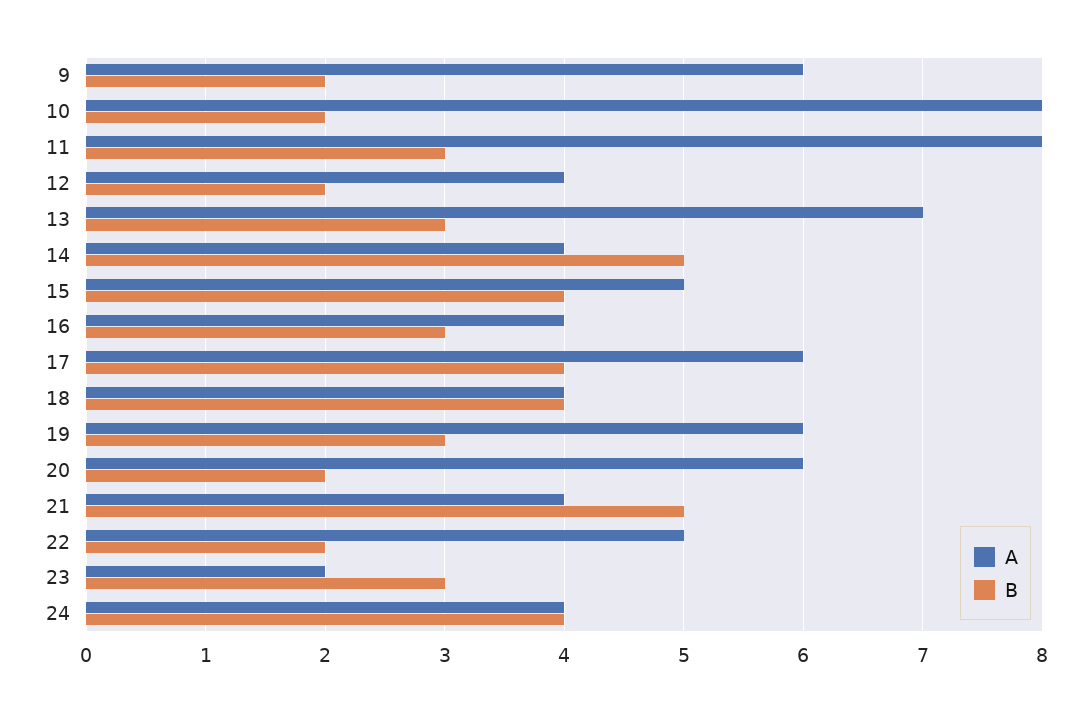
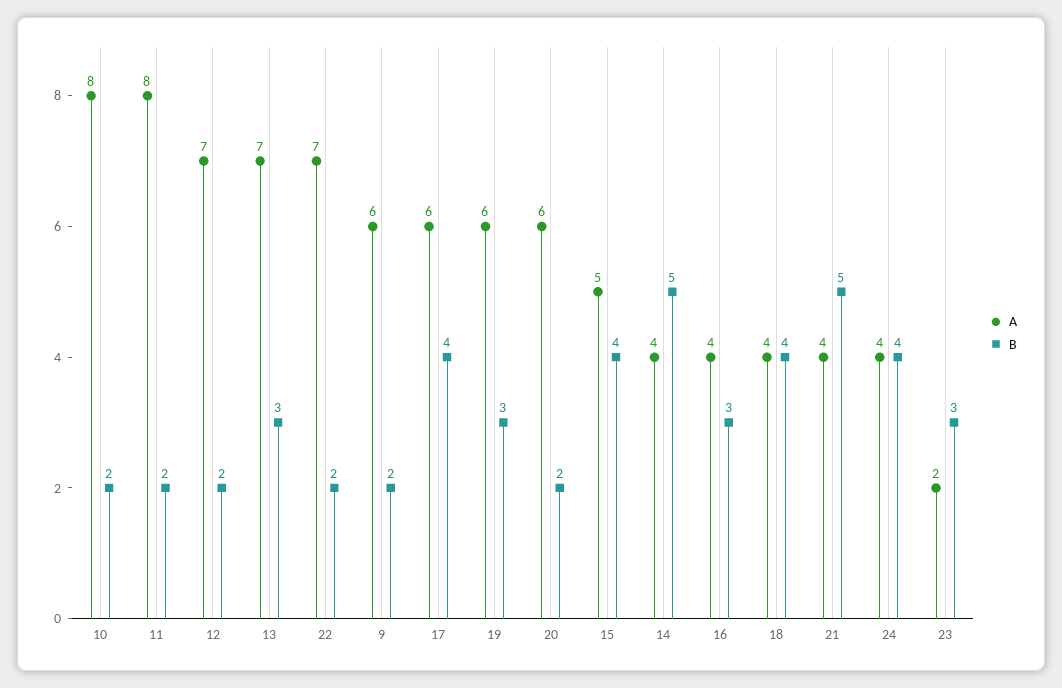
  {
    "A": {
      "9": 6,
      "10": 8,
      "11": 8,
-     "12": 4,
+     "12": 7,
      "13": 7,
      "14": 4,
      "15": 5,
      "16": 4,
      "17": 6,
      "18": 4,
      "19": 6,
      "20": 6,
      "21": 4,
-     "22": 5,
+     "22": 7,
      "23": 2,
      "24": 4
    },
    "B": {
      "9": 2,
      "10": 2,
-     "11": 3,
+     "11": 2,
      "12": 2,
      "13": 3,
      "14": 5,
      "15": 4,
      "16": 3,
      "17": 4,
      "18": 4,
      "19": 3,
      "20": 2,
      "21": 5,
      "22": 2,
      "23": 3,
      "24": 4
    }
  }

